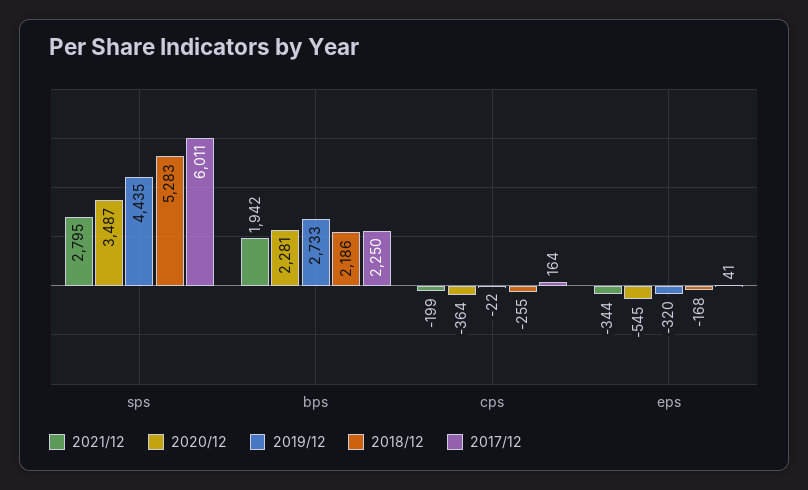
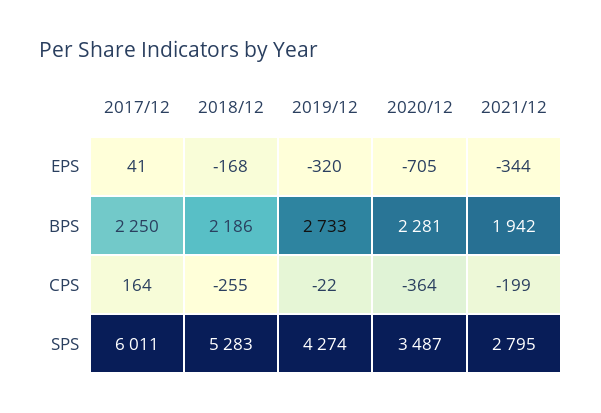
  {
    "2021/12": {
      "sps": 2795,
      "bps": 1942,
      "cps": -199,
      "eps": -344
    },
    "2020/12": {
      "sps": 3487,
      "bps": 2281,
      "cps": -364,
-     "eps": -545
+     "eps": -705
    },
    "2019/12": {
-     "sps": 4435,
+     "sps": 4274,
      "bps": 2733,
      "cps": -22,
      "eps": -320
    },
    "2018/12": {
      "sps": 5283,
      "bps": 2186,
      "cps": -255,
      "eps": -168
    },
    "2017/12": {
      "sps": 6011,
      "bps": 2250,
      "cps": 164,
      "eps": 41
    }
  }

